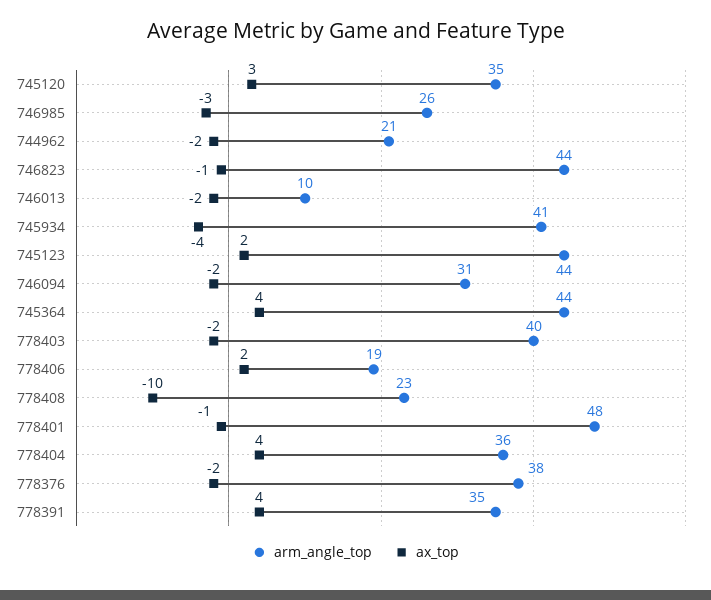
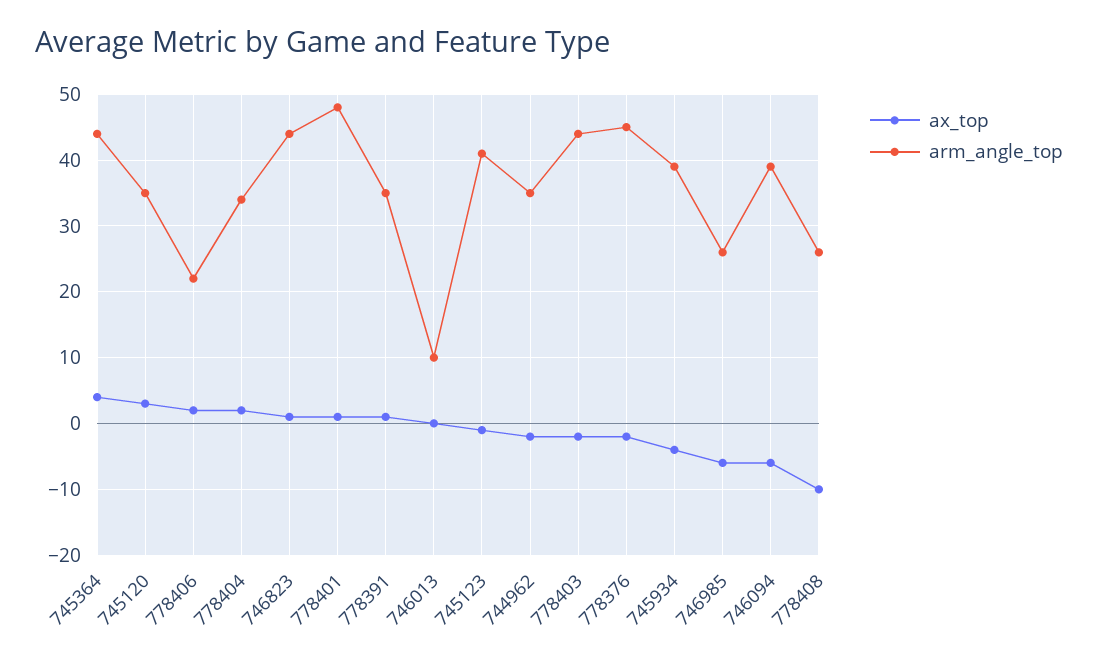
  {
    "arm_angle_top": {
      "745120": 35,
      "746985": 26,
-     "744962": 21,
+     "744962": 35,
      "746823": 44,
      "746013": 10,
-     "745934": 41,
+     "745934": 39,
-     "745123": 44,
+     "745123": 41,
-     "746094": 31,
+     "746094": 39,
      "745364": 44,
-     "778403": 40,
+     "778403": 44,
-     "778406": 19,
+     "778406": 22,
-     "778408": 23,
+     "778408": 26,
      "778401": 48,
-     "778404": 36,
+     "778404": 34,
-     "778376": 38,
+     "778376": 45,
      "778391": 35
    },
    "ax_top": {
      "745120": 3,
-     "746985": -3,
+     "746985": -6,
      "744962": -2,
-     "746823": -1,
+     "746823": 1,
-     "746013": -2,
+     "746013": 0,
      "745934": -4,
-     "745123": 2,
+     "745123": -1,
-     "746094": -2,
+     "746094": -6,
      "745364": 4,
      "778403": -2,
      "778406": 2,
      "778408": -10,
-     "778401": -1,
+     "778401": 1,
-     "778404": 4,
+     "778404": 2,
      "778376": -2,
-     "778391": 4
+     "778391": 1
    }
  }

